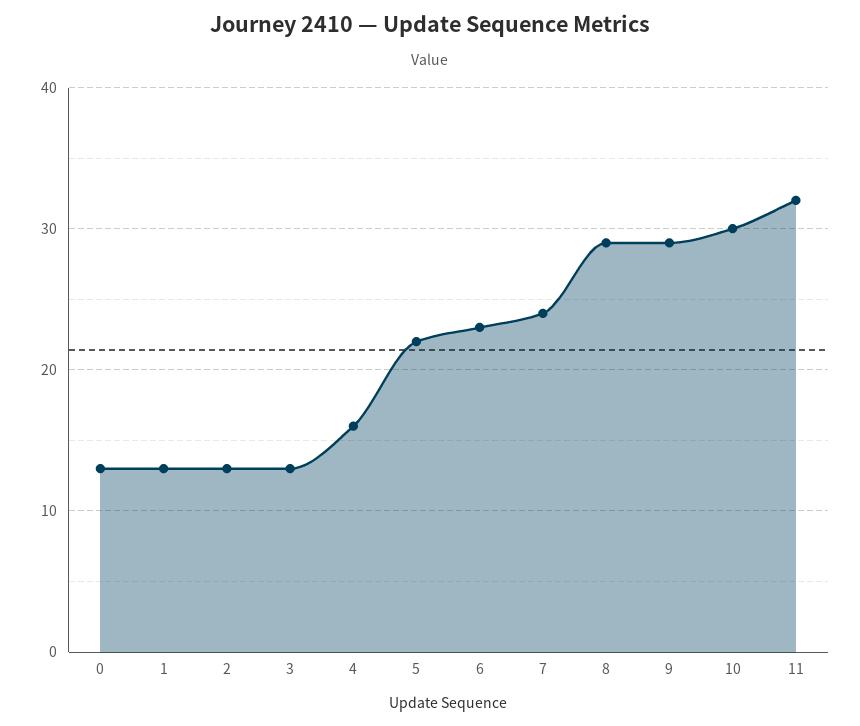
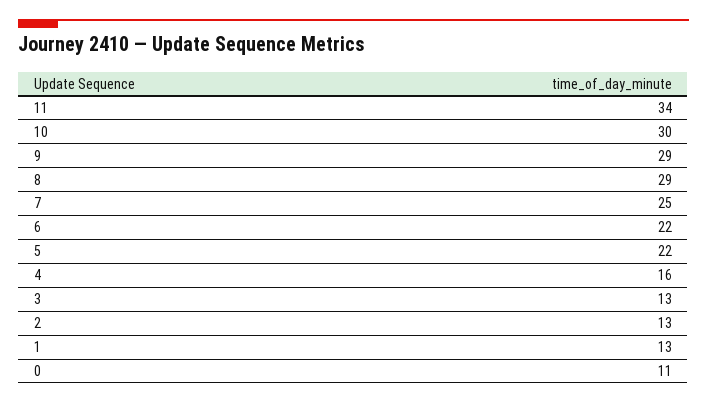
  {
-   "0": 13,
+   "0": 11,
    "1": 13,
    "2": 13,
    "3": 13,
    "4": 16,
    "5": 22,
-   "6": 23,
+   "6": 22,
-   "7": 24,
+   "7": 25,
    "8": 29,
    "9": 29,
    "10": 30,
-   "11": 32
+   "11": 34
  }

